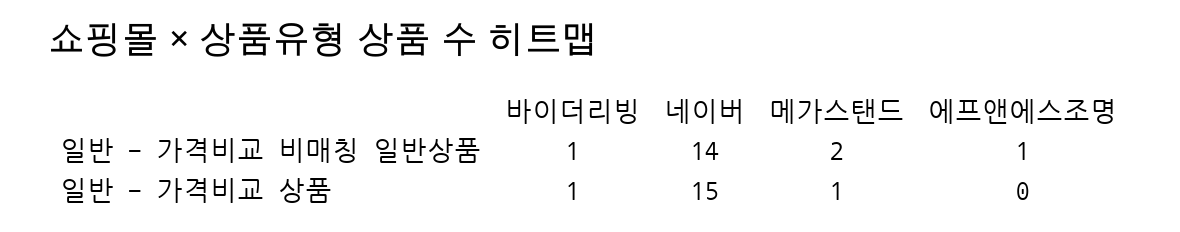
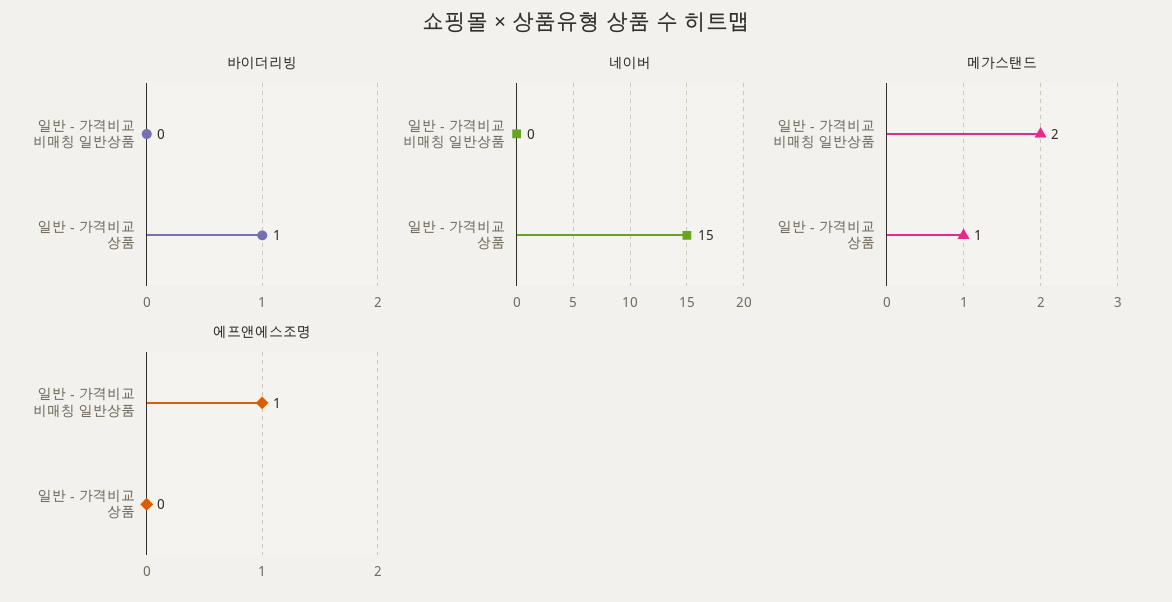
  {
    "바이더리빙": {
-     "일반 - 가격비교 비매칭 일반상품": 1,
+     "일반 - 가격비교 비매칭 일반상품": 0,
      "일반 - 가격비교 상품": 1
    },
    "네이버": {
-     "일반 - 가격비교 비매칭 일반상품": 14,
+     "일반 - 가격비교 비매칭 일반상품": 0,
      "일반 - 가격비교 상품": 15
    },
    "메가스탠드": {
      "일반 - 가격비교 비매칭 일반상품": 2,
      "일반 - 가격비교 상품": 1
    },
    "에프앤에스조명": {
      "일반 - 가격비교 비매칭 일반상품": 1,
      "일반 - 가격비교 상품": 0
    }
  }

